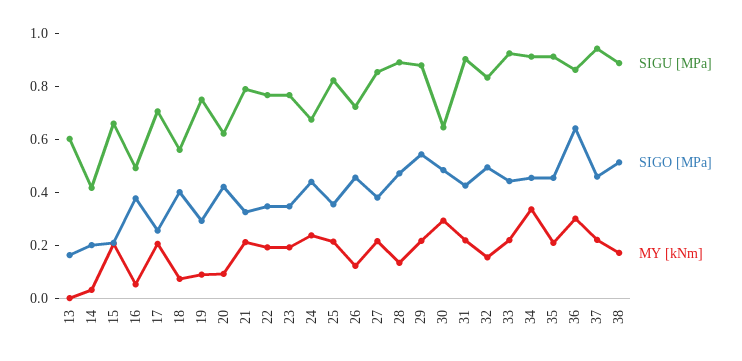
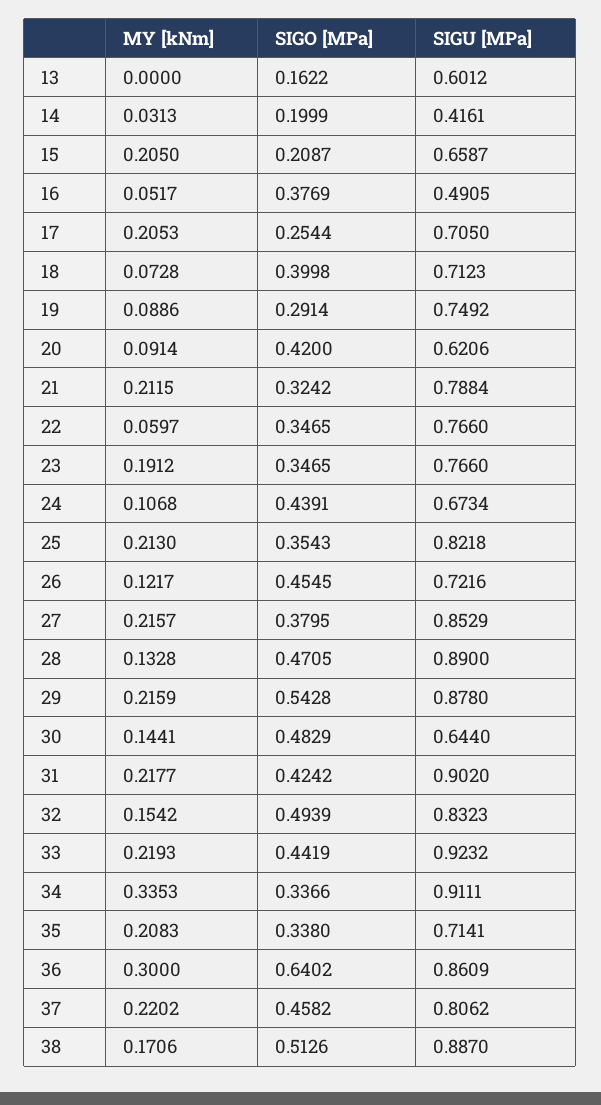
  {
    "SIGU [MPa]": {
      "13": 0.6012,
      "14": 0.4161,
      "15": 0.6587,
      "16": 0.4905,
      "17": 0.705,
-     "18": 0.55,
+     "18": 0.7123,
      "19": 0.7492,
      "20": 0.6206,
      "21": 0.7884,
      "22": 0.766,
      "23": 0.766,
      "24": 0.6734,
      "25": 0.8218,
      "26": 0.7216,
      "27": 0.8529,
      "28": 0.89,
      "29": 0.878,
      "30": 0.644,
      "31": 0.902,
      "32": 0.8323,
      "33": 0.9232,
      "34": 0.9111,
-     "35": 0.9,
+     "35": 0.7141,
      "36": 0.8609,
-     "37": 0.95,
+     "37": 0.8062,
      "38": 0.887
    },
    "SIGO [MPa]": {
      "13": 0.1622,
      "14": 0.1999,
      "15": 0.2087,
      "16": 0.3769,
      "17": 0.2544,
      "18": 0.3998,
      "19": 0.2914,
      "20": 0.42,
      "21": 0.3242,
      "22": 0.3465,
      "23": 0.3465,
      "24": 0.4391,
      "25": 0.3543,
      "26": 0.4545,
      "27": 0.3795,
      "28": 0.4705,
      "29": 0.5428,
      "30": 0.4829,
      "31": 0.4242,
      "32": 0.4939,
      "33": 0.4419,
-     "34": 0.45,
+     "34": 0.3366,
-     "35": 0.45,
+     "35": 0.338,
      "36": 0.6402,
      "37": 0.4582,
      "38": 0.5126
    },
    "MY [kNm]": {
      "13": 0,
      "14": 0.0313,
      "15": 0.205,
      "16": 0.0517,
      "17": 0.2053,
      "18": 0.0728,
      "19": 0.0886,
      "20": 0.0914,
      "21": 0.2115,
-     "22": 0.2,
+     "22": 0.0597,
      "23": 0.1912,
-     "24": 0.25,
+     "24": 0.1068,
      "25": 0.213,
      "26": 0.1217,
      "27": 0.2157,
      "28": 0.1328,
      "29": 0.2159,
-     "30": 0.3,
+     "30": 0.1441,
      "31": 0.2177,
      "32": 0.1542,
      "33": 0.2193,
      "34": 0.3353,
      "35": 0.2083,
      "36": 0.3,
      "37": 0.2202,
      "38": 0.1706
    }
  }

